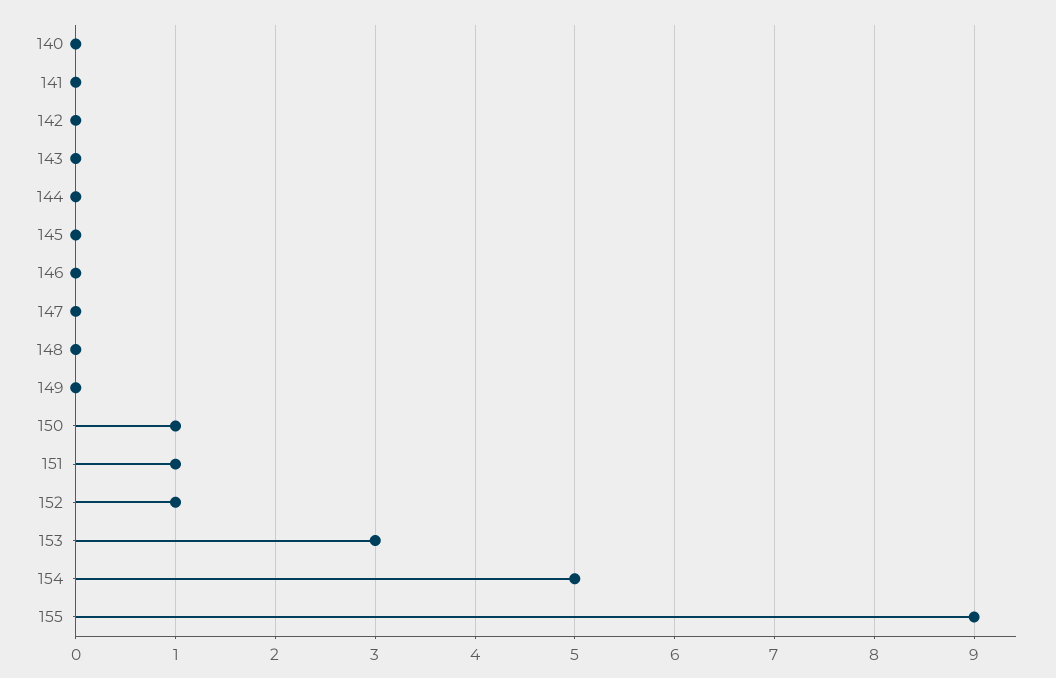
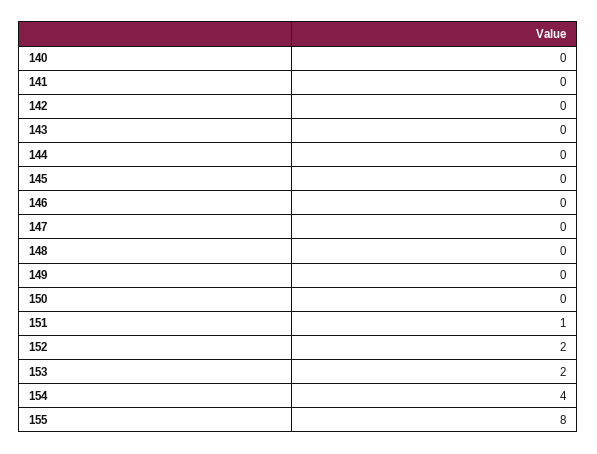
  {
    "140": 0,
    "141": 0,
    "142": 0,
    "143": 0,
    "144": 0,
    "145": 0,
    "146": 0,
    "147": 0,
    "148": 0,
    "149": 0,
-   "150": 1,
+   "150": 0,
    "151": 1,
-   "152": 1,
+   "152": 2,
-   "153": 3,
+   "153": 2,
-   "154": 5,
+   "154": 4,
-   "155": 9
+   "155": 8
  }

